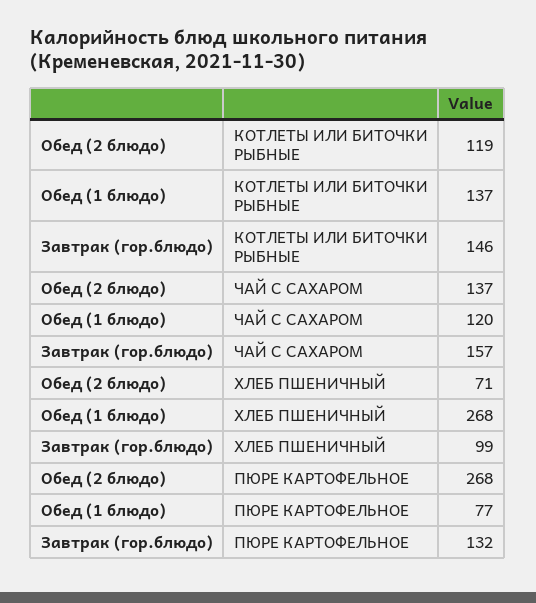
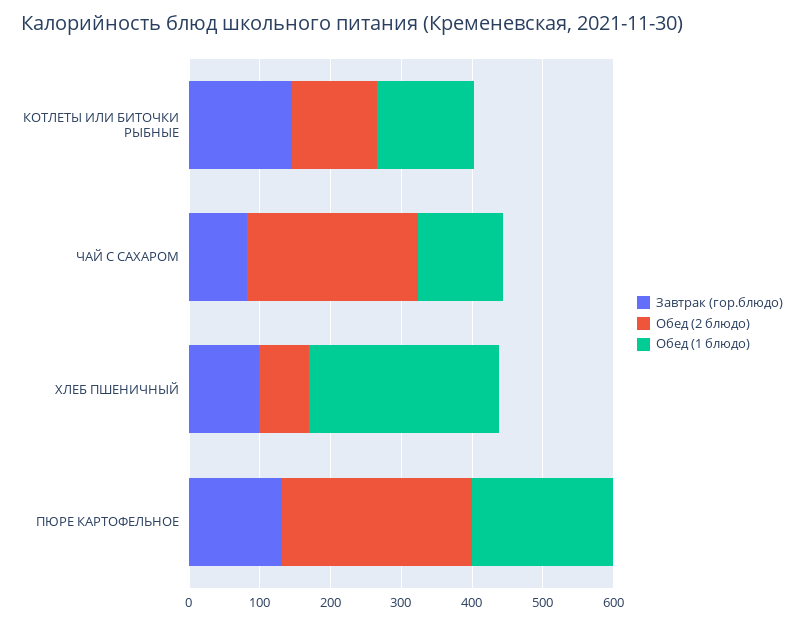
  {
    "Обед (2 блюдо)": {
      "КОТЛЕТЫ ИЛИ БИТОЧКИ РЫБНЫЕ": 119,
-     "ЧАЙ С САХАРОМ": 137,
+     "ЧАЙ С САХАРОМ": 240,
      "ХЛЕБ ПШЕНИЧНЫЙ": 71,
      "ПЮРЕ КАРТОФЕЛЬНОЕ": 268
    },
    "Обед (1 блюдо)": {
      "КОТЛЕТЫ ИЛИ БИТОЧКИ РЫБНЫЕ": 137,
      "ЧАЙ С САХАРОМ": 120,
      "ХЛЕБ ПШЕНИЧНЫЙ": 268,
-     "ПЮРЕ КАРТОФЕЛЬНОЕ": 77
+     "ПЮРЕ КАРТОФЕЛЬНОЕ": 200
    },
    "Завтрак (гор.блюдо)": {
      "КОТЛЕТЫ ИЛИ БИТОЧКИ РЫБНЫЕ": 146,
-     "ЧАЙ С САХАРОМ": 157,
+     "ЧАЙ С САХАРОМ": 80,
      "ХЛЕБ ПШЕНИЧНЫЙ": 99,
      "ПЮРЕ КАРТОФЕЛЬНОЕ": 132
    }
  }

